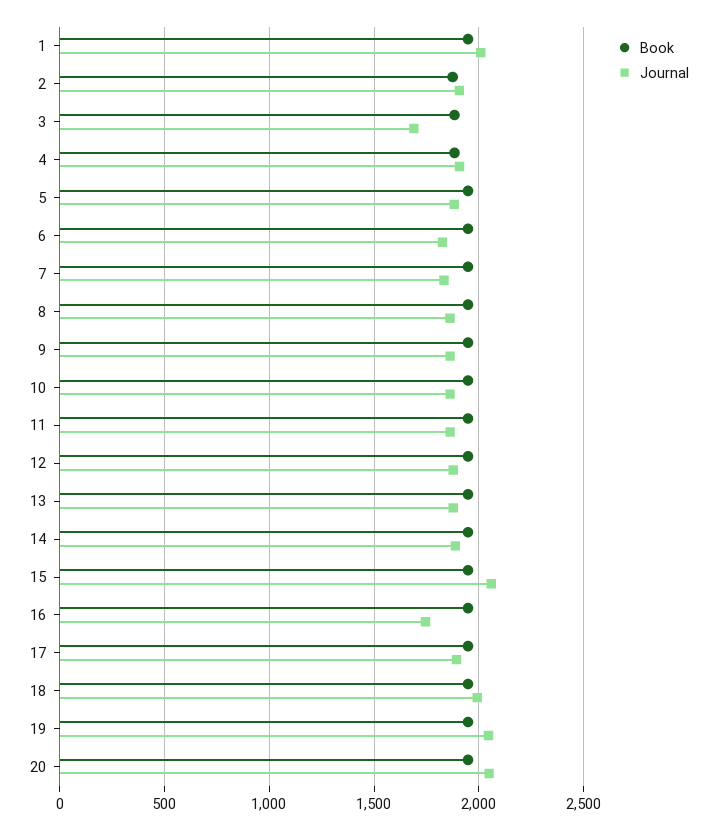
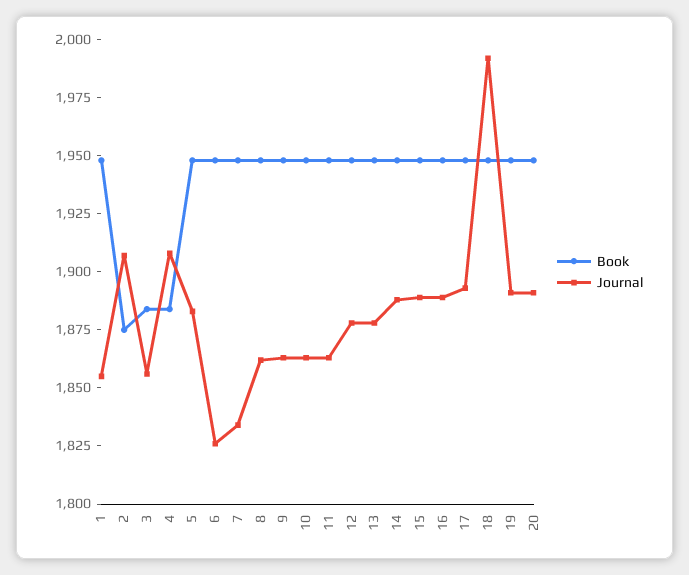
  {
    "Book": {
      "1": 1950,
      "2": 1875,
      "3": 1885,
      "4": 1885,
      "5": 1950,
      "6": 1950,
      "7": 1950,
      "8": 1950,
      "9": 1950,
      "10": 1950,
      "11": 1950,
      "12": 1950,
      "13": 1950,
      "14": 1950,
      "15": 1950,
      "16": 1950,
      "17": 1950,
      "18": 1950,
      "19": 1950,
      "20": 1950
    },
    "Journal": {
-     "1": 2000,
+     "1": 1855,
      "2": 1905,
-     "3": 1700,
+     "3": 1855,
      "4": 1910,
      "5": 1885,
      "6": 1825,
      "7": 1835,
      "8": 1860,
      "9": 1865,
      "10": 1865,
      "11": 1865,
      "12": 1880,
      "13": 1880,
      "14": 1890,
-     "15": 2050,
+     "15": 1890,
-     "16": 1750,
+     "16": 1890,
      "17": 1895,
      "18": 1990,
-     "19": 2050,
+     "19": 1890,
-     "20": 2050
+     "20": 1890
    }
  }

